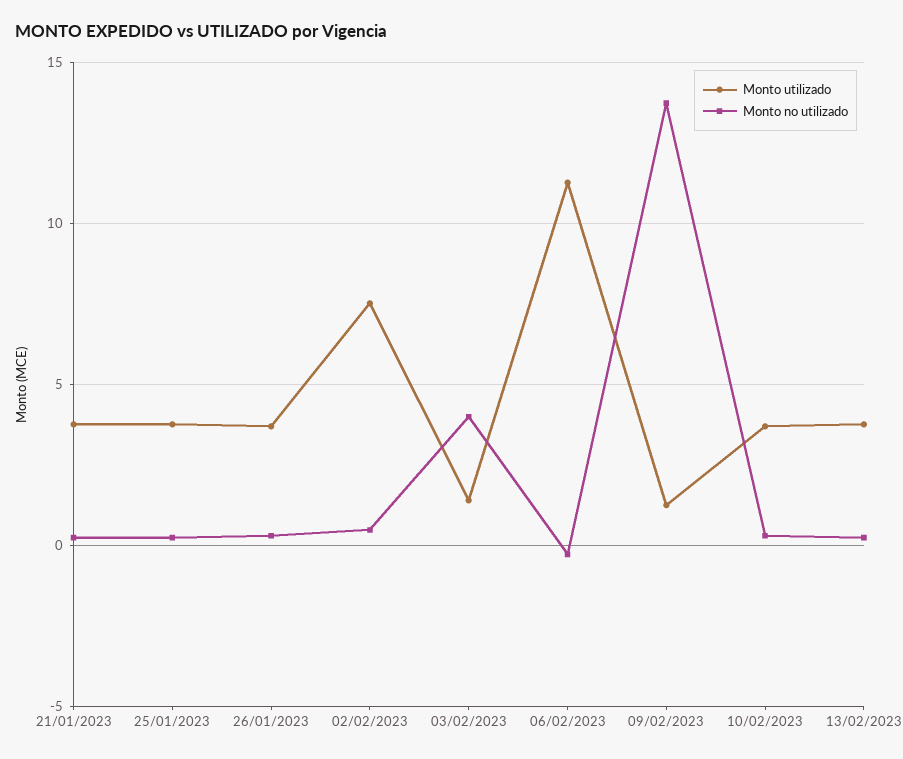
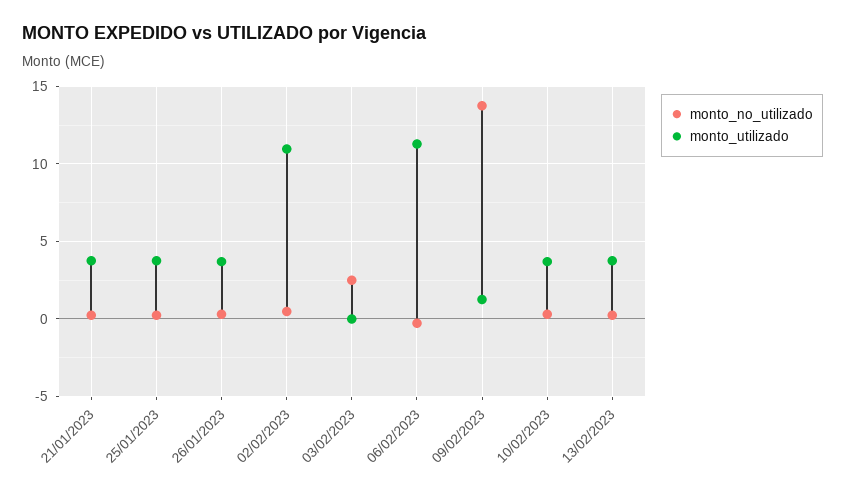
  {
    "Monto utilizado": {
      "21/01/2023": 4,
      "25/01/2023": 4,
      "26/01/2023": 3.5,
-     "02/02/2023": 7.5,
+     "02/02/2023": 11,
-     "03/02/2023": 1.5,
+     "03/02/2023": 0,
      "06/02/2023": 11.5,
      "09/02/2023": 1.5,
      "10/02/2023": 3.5,
      "13/02/2023": 4
    },
    "Monto no utilizado": {
      "21/01/2023": 0,
      "25/01/2023": 0,
      "26/01/2023": 0.5,
      "02/02/2023": 0.5,
-     "03/02/2023": 4,
+     "03/02/2023": 2.5,
      "06/02/2023": -0.5,
      "09/02/2023": 14,
      "10/02/2023": 0.5,
      "13/02/2023": 0
    }
  }

